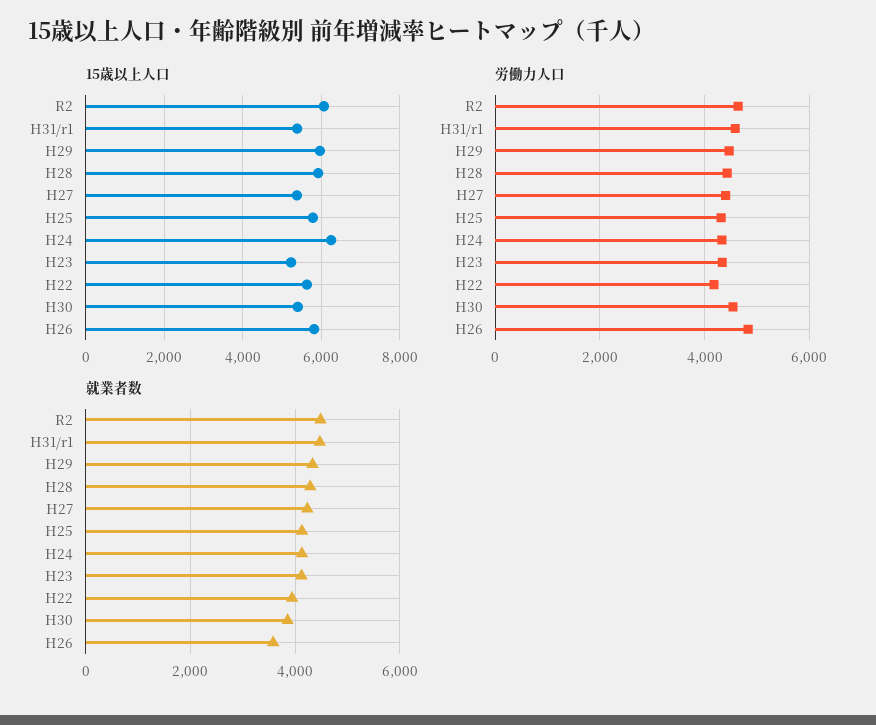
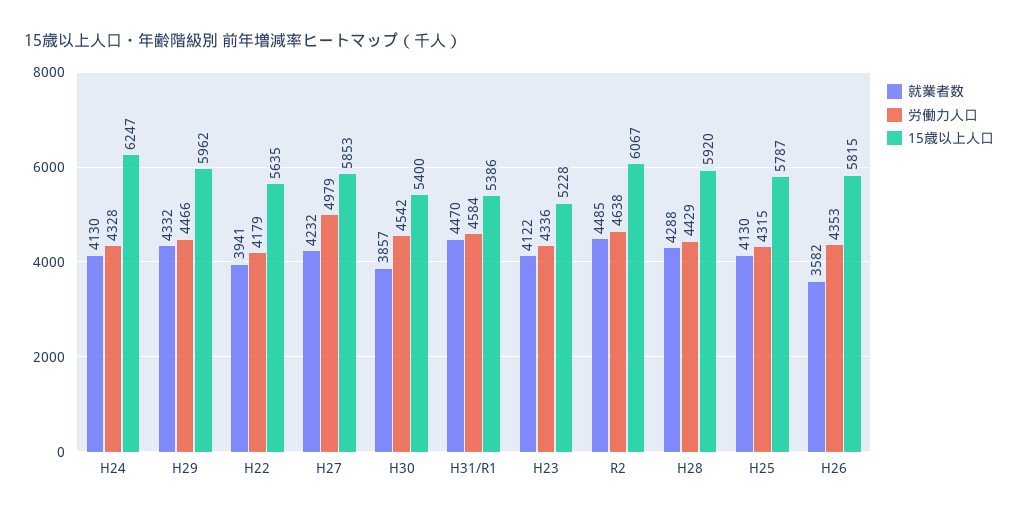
  {
    "15歳以上人口": {
      "R2": 6067,
      "H31/r1": 5386,
      "H29": 5962,
      "H28": 5920,
-     "H27": 5400,
+     "H27": 5853,
      "H25": 5787,
      "H24": 6247,
      "H23": 5228,
      "H22": 5635,
      "H30": 5400,
      "H26": 5815
    },
    "労働力人口": {
      "R2": 4638,
      "H31/r1": 4584,
      "H29": 4466,
      "H28": 4429,
-     "H27": 4400,
+     "H27": 4979,
      "H25": 4315,
      "H24": 4328,
      "H23": 4336,
      "H22": 4179,
      "H30": 4542,
-     "H26": 4800
+     "H26": 4353
    },
    "就業者数": {
      "R2": 4485,
      "H31/r1": 4470,
      "H29": 4332,
      "H28": 4288,
      "H27": 4232,
      "H25": 4130,
      "H24": 4130,
      "H23": 4122,
      "H22": 3941,
      "H30": 3857,
      "H26": 3582
    }
  }

